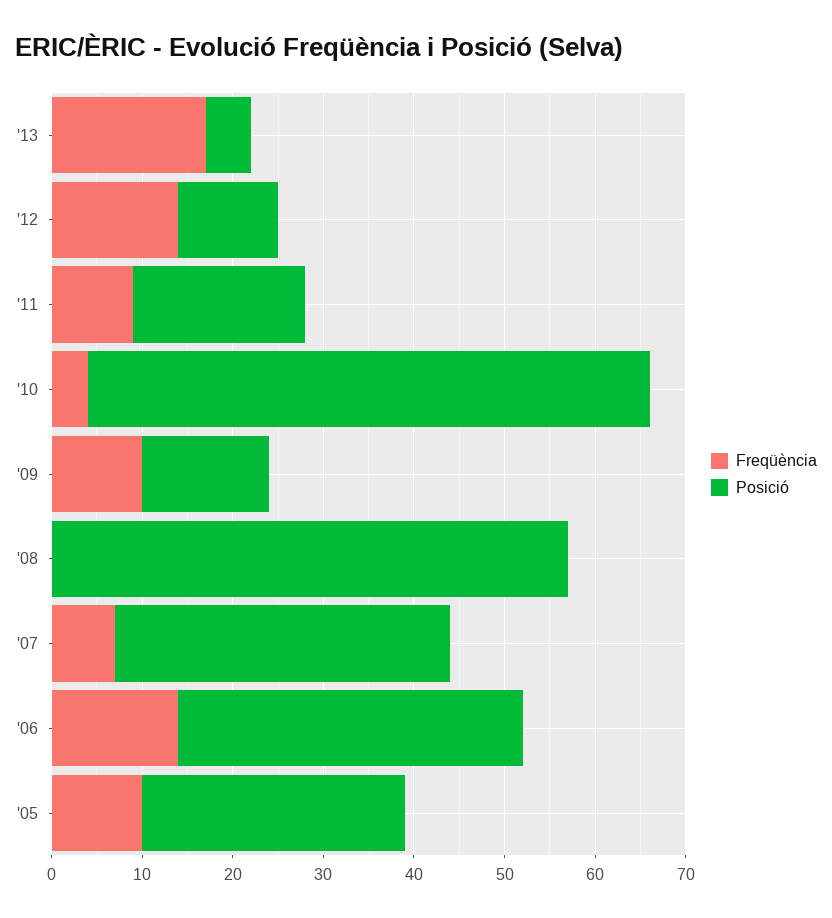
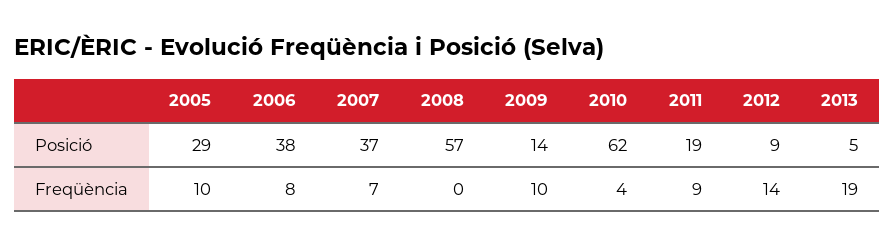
  {
    "Freqüència": {
-     "'13": 17,
+     "'13": 19,
      "'12": 14,
      "'11": 9,
      "'10": 4,
      "'09": 10,
      "'08": 0,
      "'07": 7,
-     "'06": 14,
+     "'06": 8,
      "'05": 10
    },
    "Posició": {
      "'13": 5,
-     "'12": 11,
+     "'12": 9,
      "'11": 19,
      "'10": 62,
      "'09": 14,
      "'08": 57,
      "'07": 37,
      "'06": 38,
      "'05": 29
    }
  }

